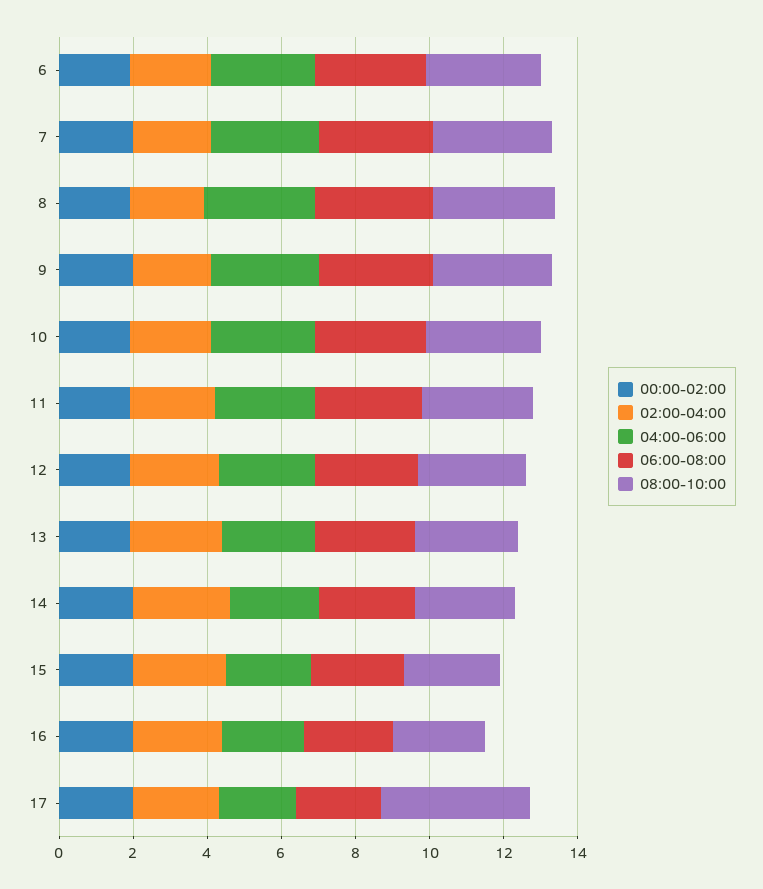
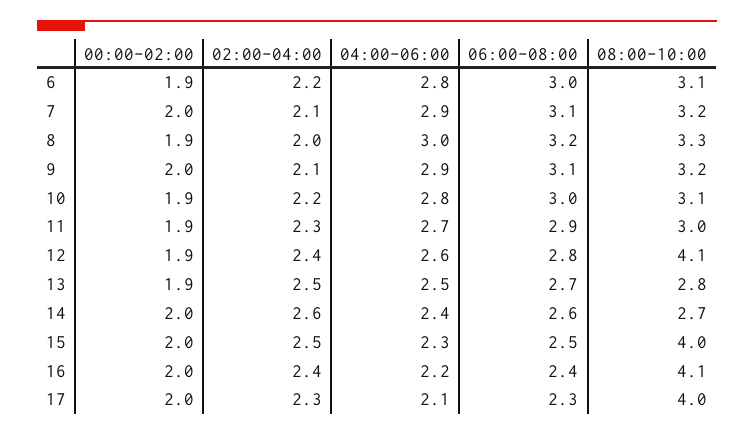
  {
    "00:00-02:00": {
      "6": 1.9,
      "7": 2,
      "8": 1.9,
      "9": 2,
      "10": 1.9,
      "11": 1.9,
      "12": 1.9,
      "13": 1.9,
      "14": 2,
      "15": 2,
      "16": 2,
      "17": 2
    },
    "02:00-04:00": {
      "6": 2.2,
      "7": 2.1,
      "8": 2,
      "9": 2.1,
      "10": 2.2,
      "11": 2.3,
      "12": 2.4,
      "13": 2.5,
      "14": 2.6,
      "15": 2.5,
      "16": 2.4,
      "17": 2.3
    },
    "04:00-06:00": {
      "6": 2.8,
      "7": 2.9,
      "8": 3,
      "9": 2.9,
      "10": 2.8,
      "11": 2.7,
      "12": 2.6,
      "13": 2.5,
      "14": 2.4,
      "15": 2.3,
      "16": 2.2,
      "17": 2.1
    },
    "06:00-08:00": {
      "6": 3,
      "7": 3.1,
      "8": 3.2,
      "9": 3.1,
      "10": 3,
      "11": 2.9,
      "12": 2.8,
      "13": 2.7,
      "14": 2.6,
      "15": 2.5,
      "16": 2.4,
      "17": 2.3
    },
    "08:00-10:00": {
      "6": 3.1,
      "7": 3.2,
      "8": 3.3,
      "9": 3.2,
      "10": 3.1,
      "11": 3,
-     "12": 3,
+     "12": 4.1,
      "13": 2.8,
      "14": 2.7,
-     "15": 2.5,
+     "15": 4,
-     "16": 2.5,
+     "16": 4.1,
      "17": 4
    }
  }

